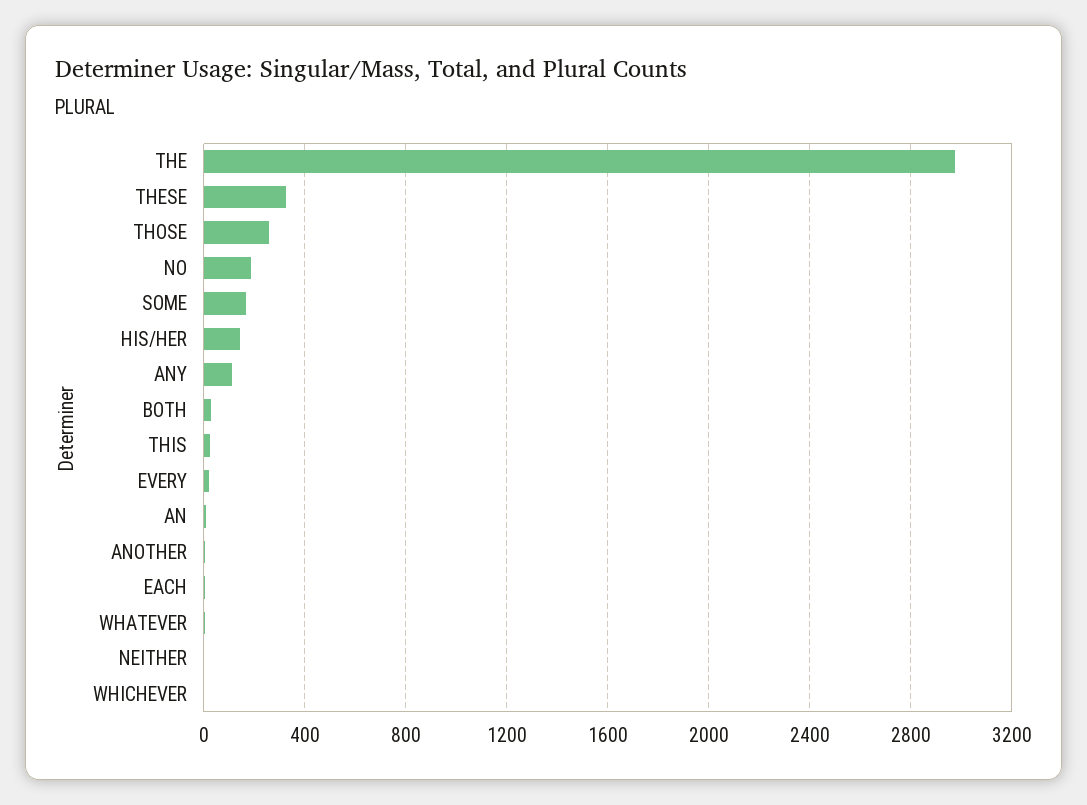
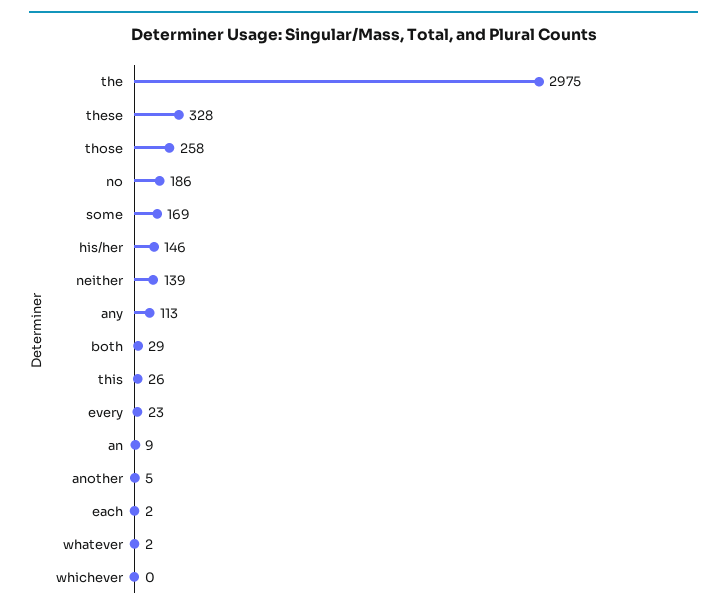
  {
    "THE": 2975,
    "THESE": 328,
    "THOSE": 258,
    "NO": 186,
    "SOME": 169,
    "HIS/HER": 146,
    "ANY": 113,
    "BOTH": 29,
    "THIS": 26,
    "EVERY": 23,
    "AN": 9,
    "ANOTHER": 5,
    "EACH": 2,
    "WHATEVER": 2,
-   "NEITHER": 0,
+   "NEITHER": 139,
    "WHICHEVER": 0
  }

